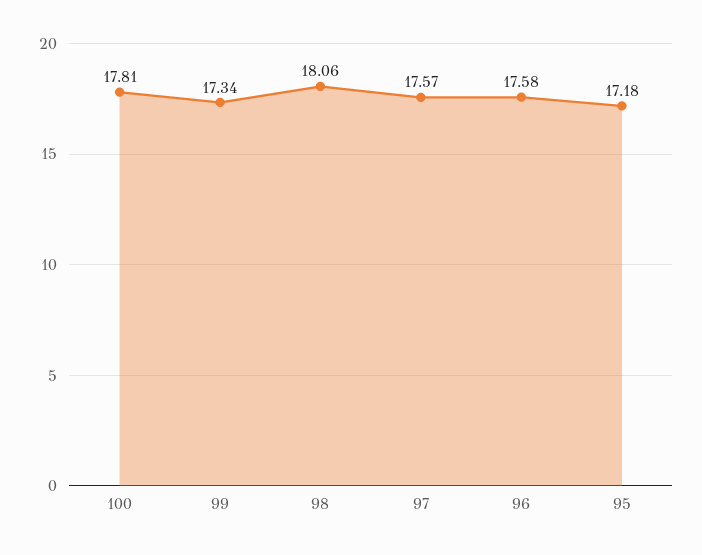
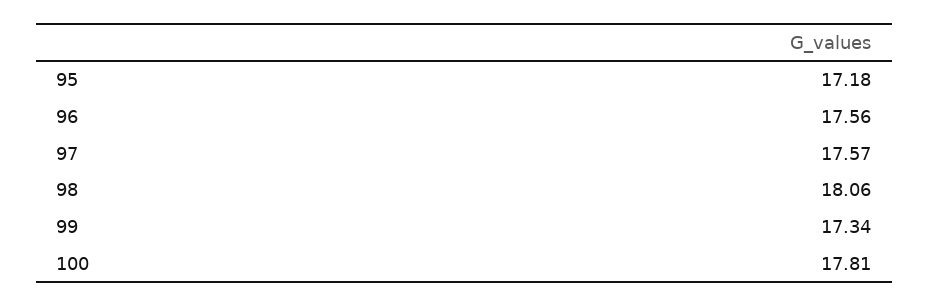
  {
    "100": 17.81,
    "99": 17.34,
    "98": 18.06,
    "97": 17.57,
-   "96": 17.58,
+   "96": 17.56,
    "95": 17.18
  }

